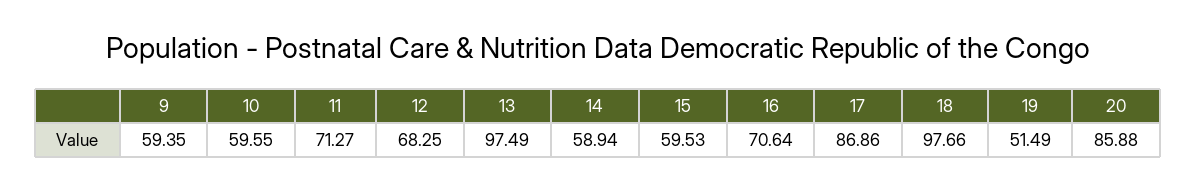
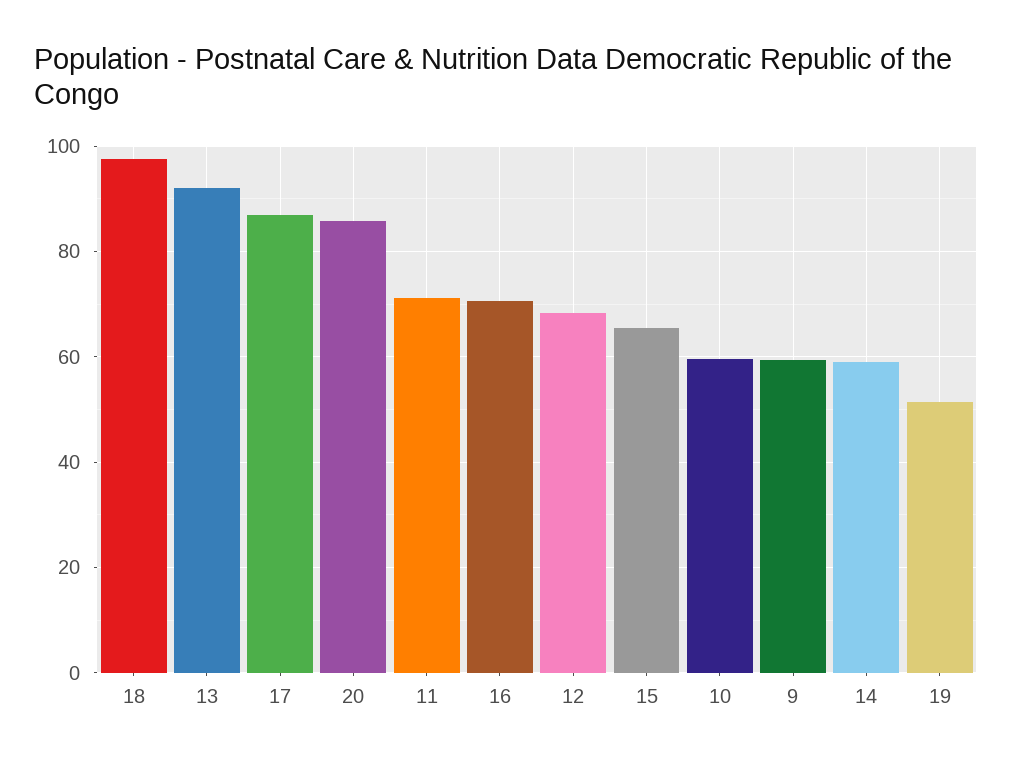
  {
    "9": 59.35,
    "10": 59.55,
    "11": 71.27,
    "12": 68.25,
-   "13": 97.49,
+   "13": 92,
    "14": 58.94,
-   "15": 59.53,
+   "15": 66,
    "16": 70.64,
    "17": 86.86,
    "18": 97.66,
    "19": 51.49,
    "20": 85.88
  }

